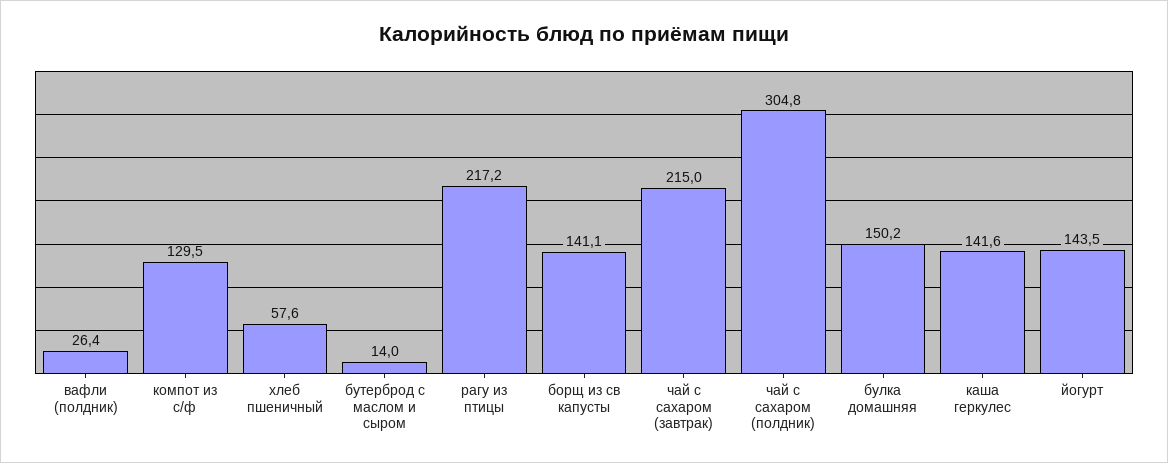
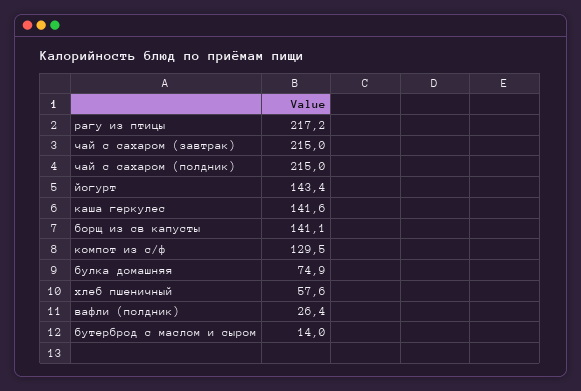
  {
    "вафли (полдник)": 26.4,
    "компот из с/ф": 129.5,
    "хлеб пшеничный": 57.6,
    "бутерброд с маслом и сыром": 14,
    "рагу из птицы": 217.2,
    "борщ из св капусты": 141.1,
    "чай с сахаром (завтрак)": 215,
-   "чай с сахаром (полдник)": 304.8,
+   "чай с сахаром (полдник)": 215,
-   "булка домашняя": 150.2,
+   "булка домашняя": 74.9,
    "каша геркулес": 141.6,
-   "йогурт": 143.5
+   "йогурт": 143.4
  }

